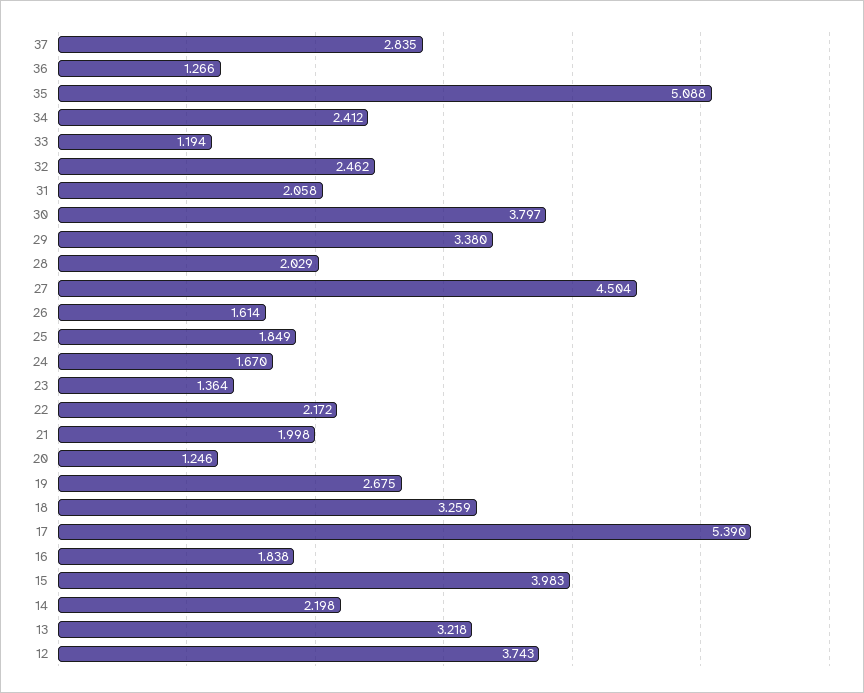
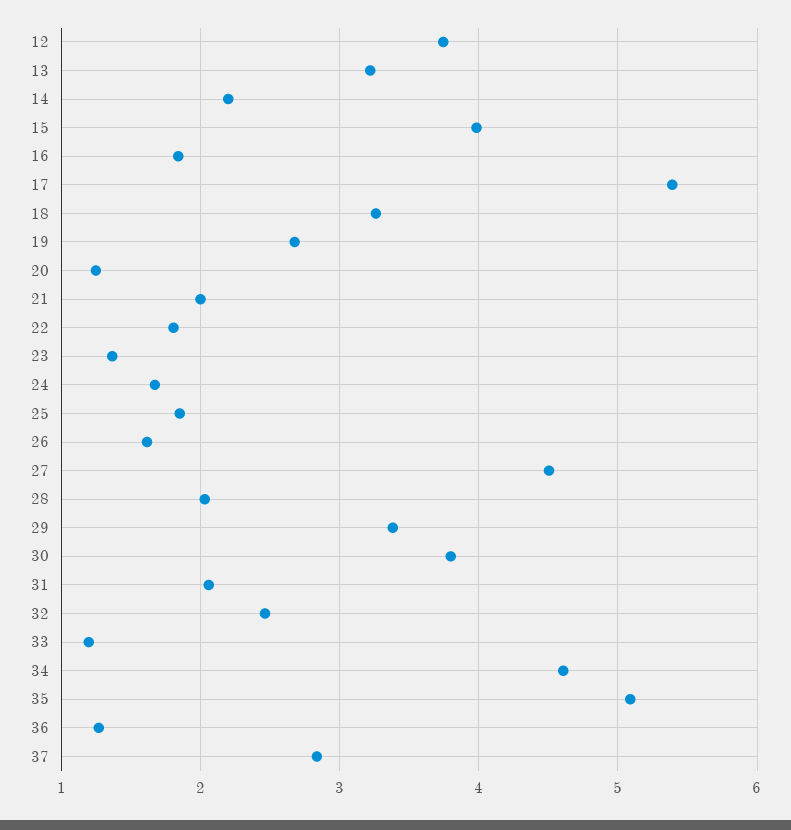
  {
    "37": 2.835,
    "36": 1.266,
    "35": 5.088,
-   "34": 2.412,
+   "34": 4.6,
    "33": 1.194,
    "32": 2.462,
    "31": 2.058,
    "30": 3.797,
    "29": 3.38,
    "28": 2.029,
    "27": 4.504,
    "26": 1.614,
    "25": 1.849,
    "24": 1.67,
    "23": 1.364,
-   "22": 2.172,
+   "22": 1.8,
    "21": 1.998,
    "20": 1.246,
    "19": 2.675,
    "18": 3.259,
    "17": 5.39,
    "16": 1.838,
    "15": 3.983,
    "14": 2.198,
    "13": 3.218,
    "12": 3.743
  }

